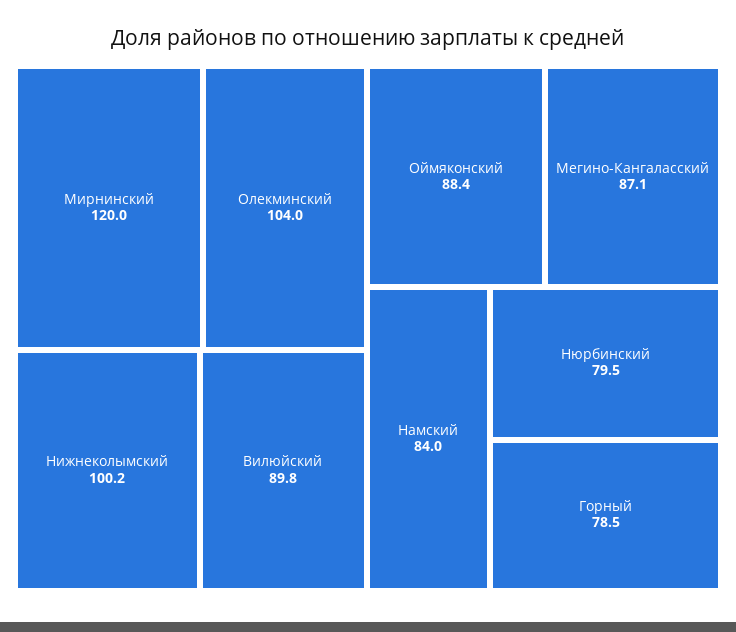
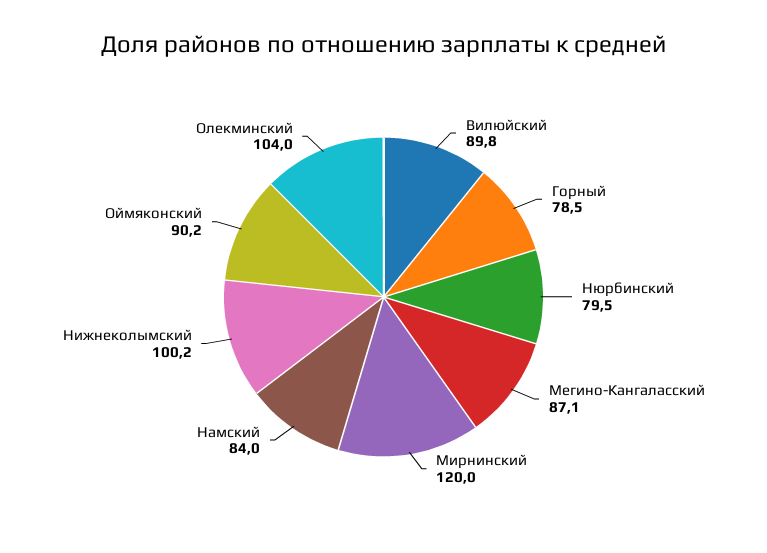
  {
    "Мирнинский": 120,
    "Олекминский": 104,
    "Нижнеколымский": 100.2,
    "Вилюйский": 89.8,
-   "Оймяконский": 88.4,
+   "Оймяконский": 90.2,
    "Мегино-Кангаласский": 87.1,
    "Намский": 84,
    "Нюрбинский": 79.5,
    "Горный": 78.5
  }

